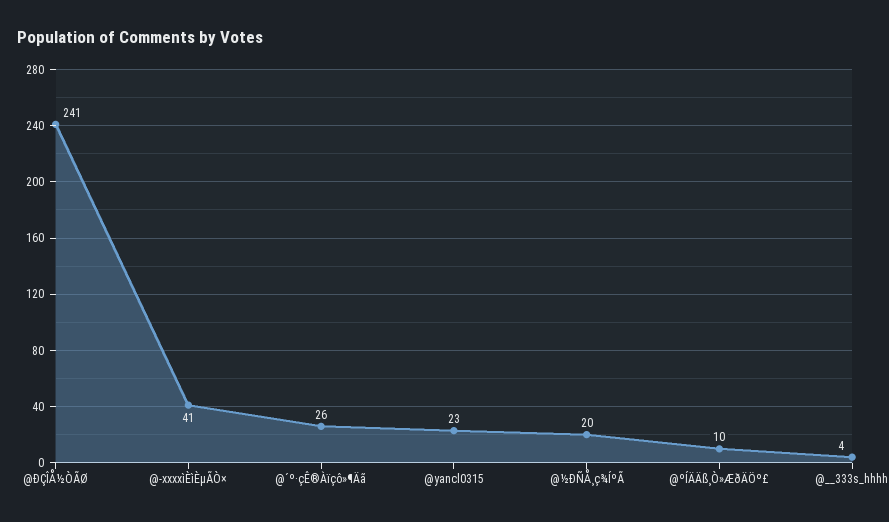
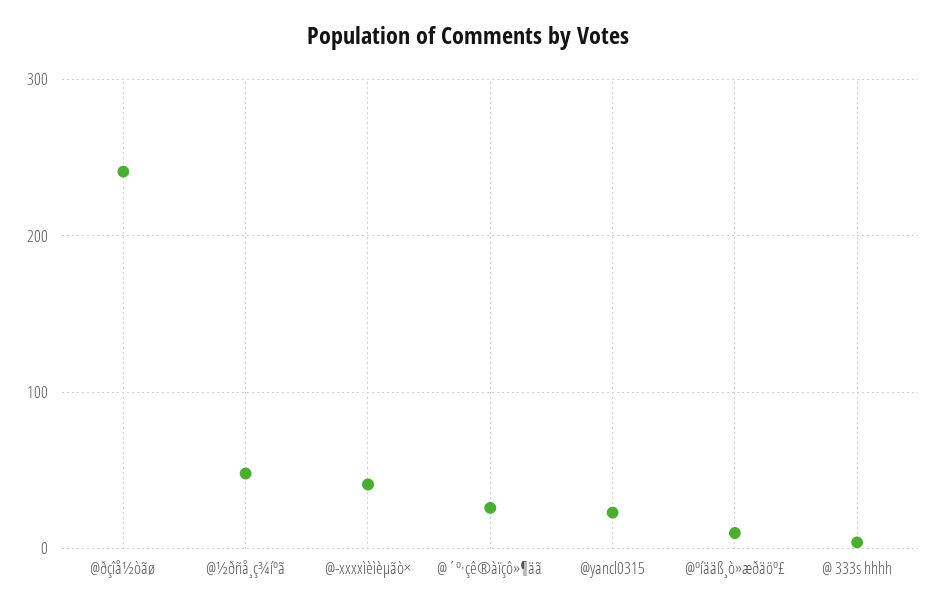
  {
    "@ÐÇÎÅ½ÒÃØ": 241,
    "@-xxxxìÈìÈµÃÒ×": 41,
    "@´º·çÊ®Àïçô»¶Äã": 26,
    "@yancl0315": 23,
-   "@½ÐÑÅ¸ç¾ÍºÃ": 20,
+   "@½ÐÑÅ¸ç¾ÍºÃ": 50,
    "@ºÍÄÄß¸Ò»ÆðÄÖº£": 10,
    "@__333s_hhhh": 4
  }

